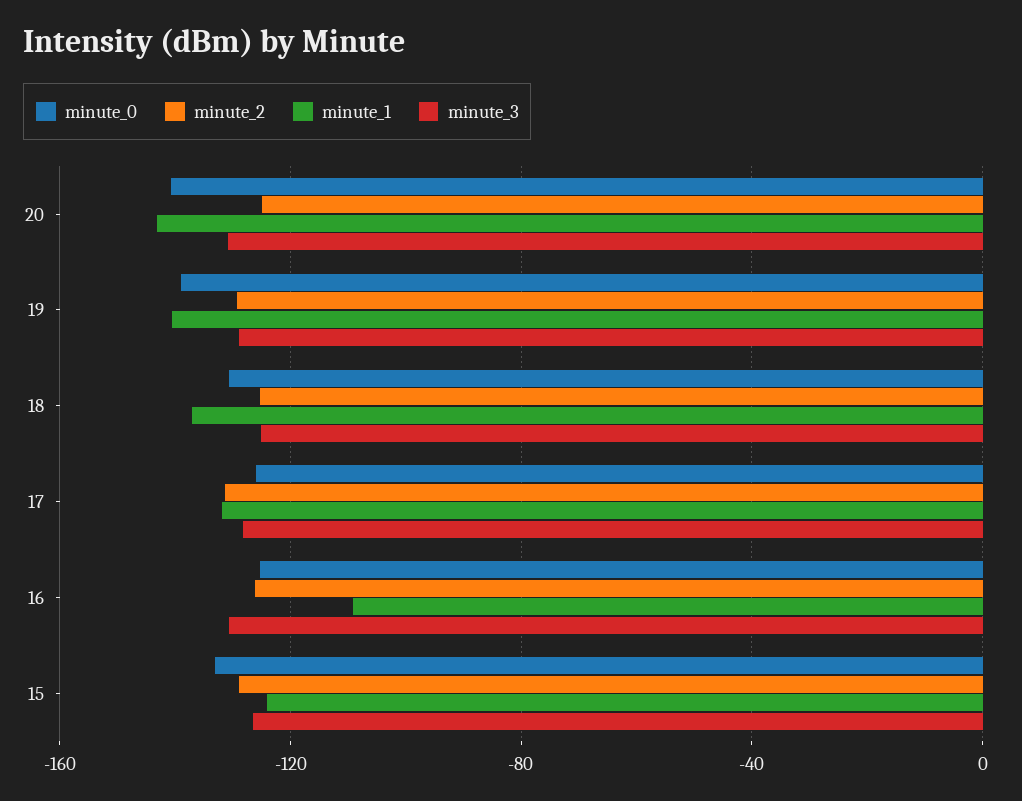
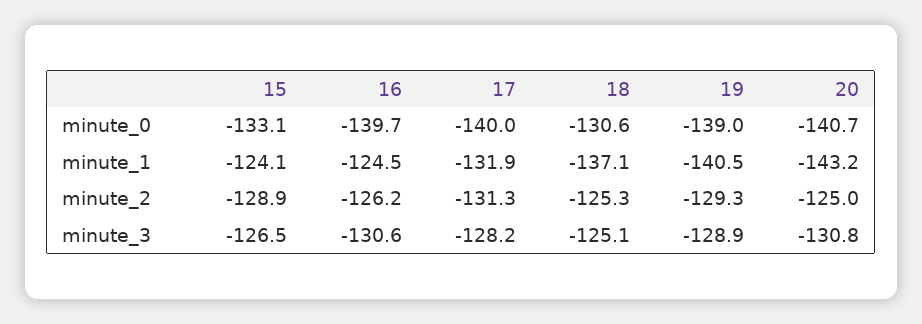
  {
    "minute_0": {
      "20": -140.7,
      "19": -139,
      "18": -130.6,
-     "17": -125,
+     "17": -140,
-     "16": -125,
+     "16": -139.7,
      "15": -133.1
    },
    "minute_2": {
      "20": -125,
      "19": -129.3,
      "18": -125.3,
      "17": -131.3,
      "16": -126.2,
      "15": -128.9
    },
    "minute_1": {
      "20": -143.2,
      "19": -140.5,
      "18": -137.1,
      "17": -131.9,
-     "16": -110,
+     "16": -124.5,
      "15": -124.1
    },
    "minute_3": {
      "20": -130.8,
      "19": -128.9,
      "18": -125.1,
      "17": -128.2,
      "16": -130.6,
      "15": -126.5
    }
  }

